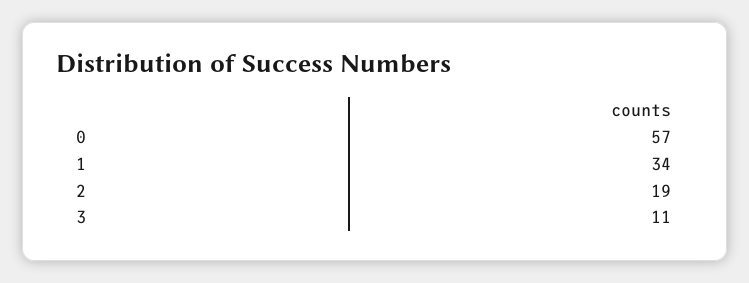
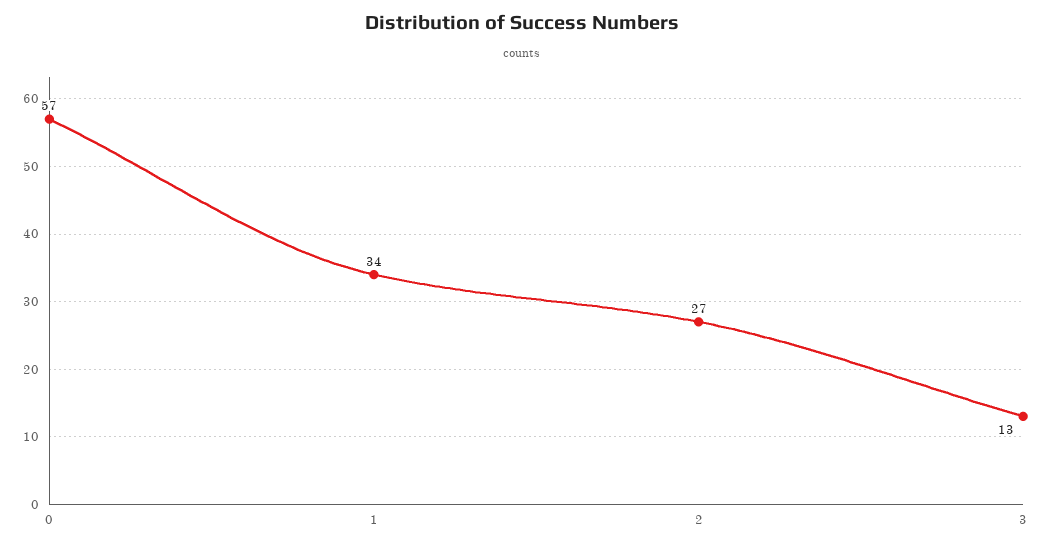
  {
    "0": 57,
    "1": 34,
-   "2": 19,
+   "2": 27,
-   "3": 11
+   "3": 13
  }

